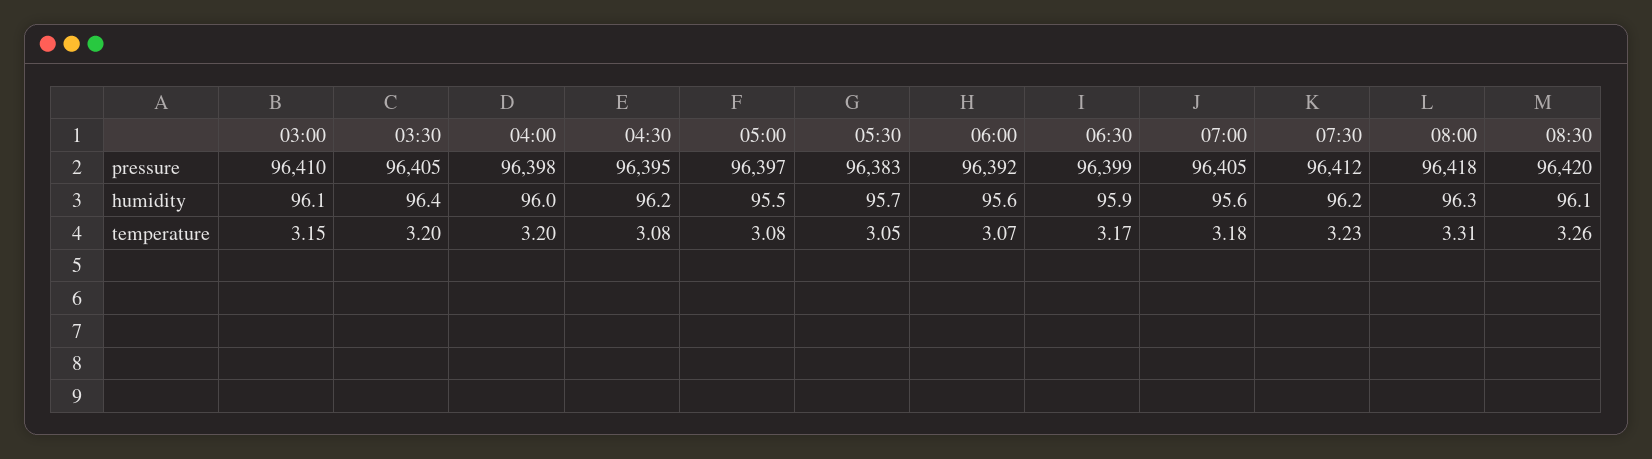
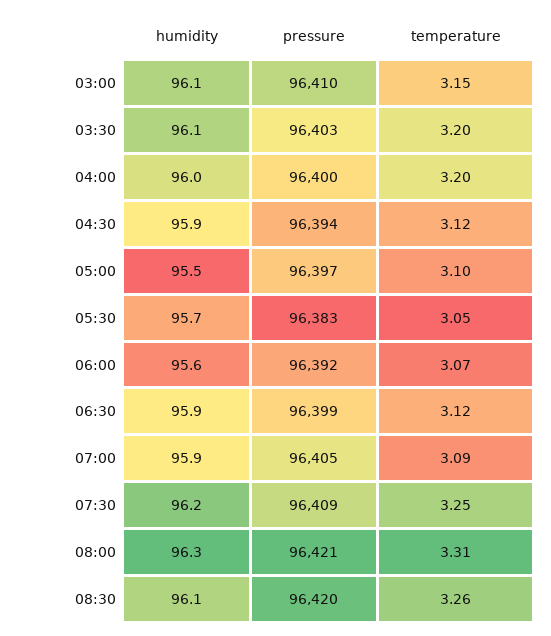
  {
    "03:00": {
      "pressure": 96410,
      "humidity": 96.1,
      "temperature": 3.15
    },
    "03:30": {
-     "pressure": 96405,
+     "pressure": 96403,
-     "humidity": 96.4,
+     "humidity": 96.1,
      "temperature": 3.2
    },
    "04:00": {
-     "pressure": 96398,
+     "pressure": 96400,
      "humidity": 96,
      "temperature": 3.2
    },
    "04:30": {
-     "pressure": 96395,
+     "pressure": 96394,
-     "humidity": 96.2,
+     "humidity": 95.9,
-     "temperature": 3.08
+     "temperature": 3.12
    },
    "05:00": {
      "pressure": 96397,
      "humidity": 95.5,
-     "temperature": 3.08
+     "temperature": 3.1
    },
    "05:30": {
      "pressure": 96383,
      "humidity": 95.7,
      "temperature": 3.05
    },
    "06:00": {
      "pressure": 96392,
      "humidity": 95.6,
      "temperature": 3.07
    },
    "06:30": {
      "pressure": 96399,
      "humidity": 95.9,
-     "temperature": 3.17
+     "temperature": 3.12
    },
    "07:00": {
      "pressure": 96405,
-     "humidity": 95.6,
+     "humidity": 95.9,
-     "temperature": 3.18
+     "temperature": 3.09
    },
    "07:30": {
-     "pressure": 96412,
+     "pressure": 96409,
      "humidity": 96.2,
-     "temperature": 3.23
+     "temperature": 3.25
    },
    "08:00": {
-     "pressure": 96418,
+     "pressure": 96421,
      "humidity": 96.3,
      "temperature": 3.31
    },
    "08:30": {
      "pressure": 96420,
      "humidity": 96.1,
      "temperature": 3.26
    }
  }

